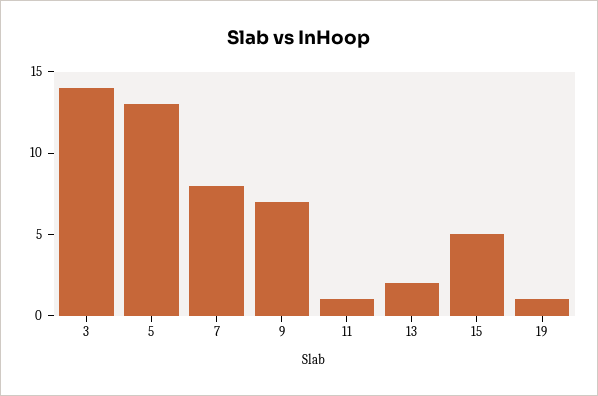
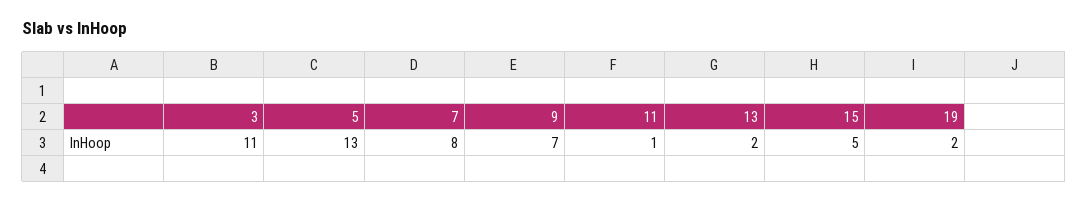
  {
-   "3": 14,
+   "3": 11,
    "5": 13,
    "7": 8,
    "9": 7,
    "11": 1,
    "13": 2,
    "15": 5,
-   "19": 1
+   "19": 2
  }

